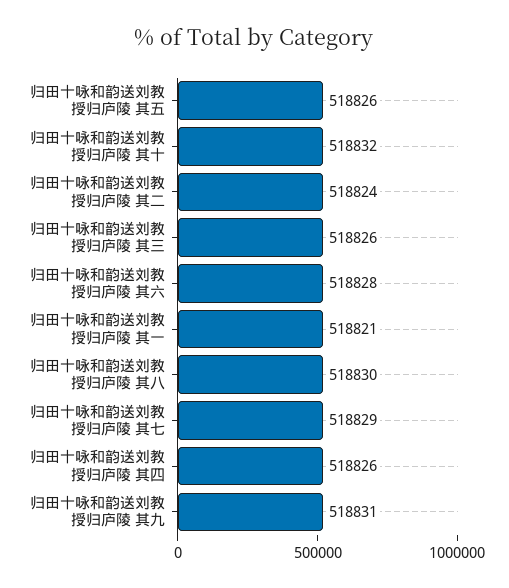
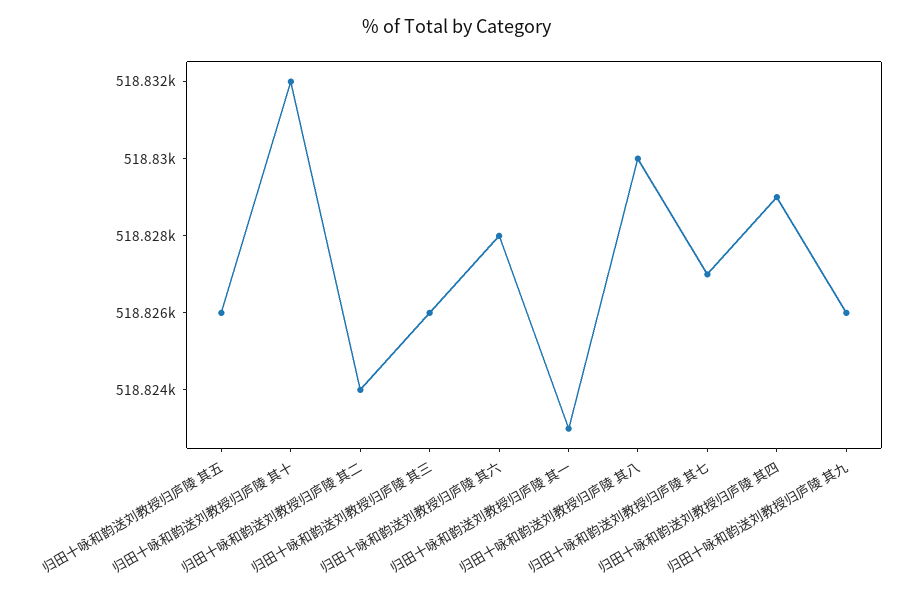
  {
    "归田十咏和韵送刘教授归庐陵 其五": 518826,
    "归田十咏和韵送刘教授归庐陵 其十": 518832,
    "归田十咏和韵送刘教授归庐陵 其二": 518824,
    "归田十咏和韵送刘教授归庐陵 其三": 518826,
    "归田十咏和韵送刘教授归庐陵 其六": 518828,
-   "归田十咏和韵送刘教授归庐陵 其一": 518821,
+   "归田十咏和韵送刘教授归庐陵 其一": 518823,
    "归田十咏和韵送刘教授归庐陵 其八": 518830,
-   "归田十咏和韵送刘教授归庐陵 其七": 518829,
+   "归田十咏和韵送刘教授归庐陵 其七": 518827,
-   "归田十咏和韵送刘教授归庐陵 其四": 518826,
+   "归田十咏和韵送刘教授归庐陵 其四": 518829,
-   "归田十咏和韵送刘教授归庐陵 其九": 518831
+   "归田十咏和韵送刘教授归庐陵 其九": 518826
  }

